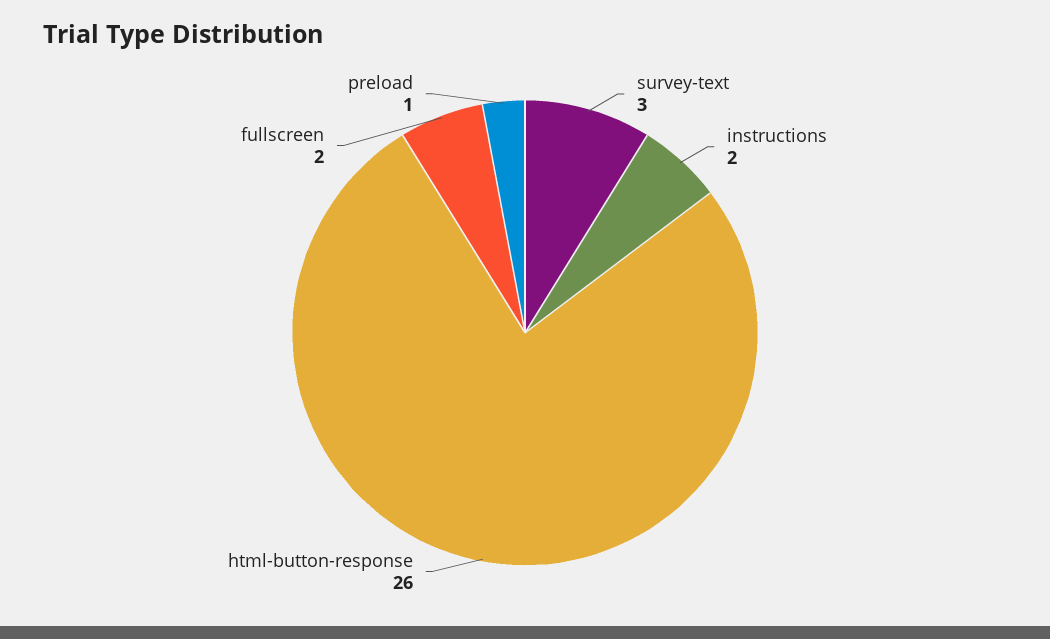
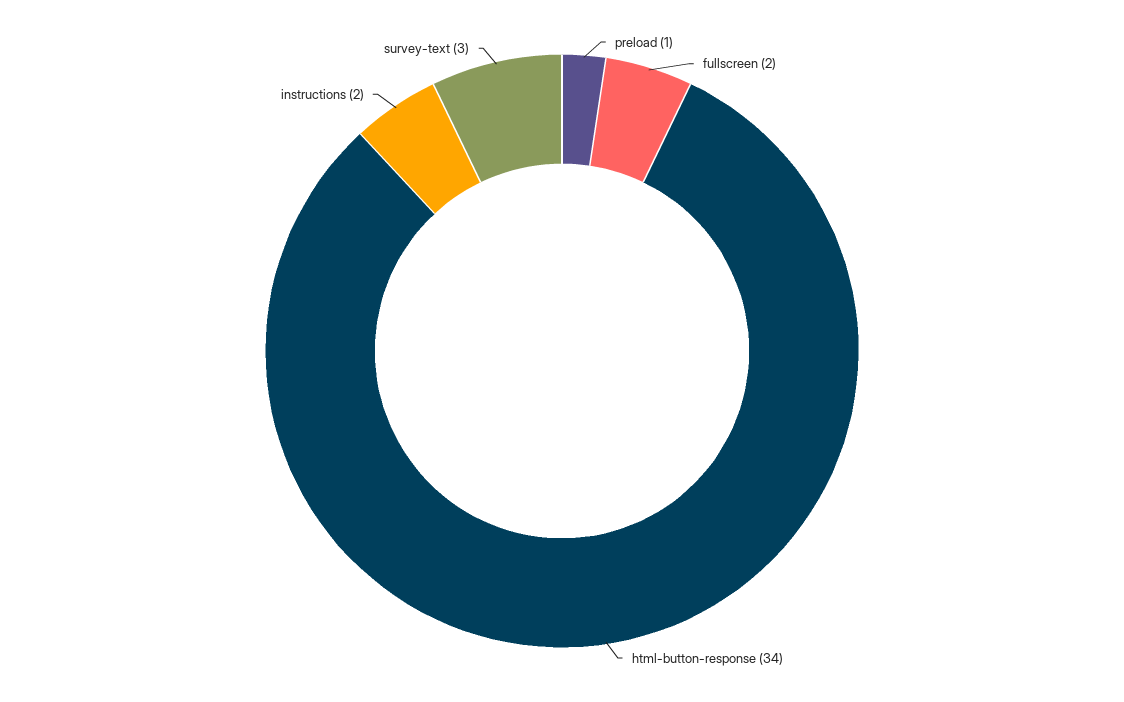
  {
    "survey-text": 3,
    "instructions": 2,
-   "html-button-response": 26,
+   "html-button-response": 34,
    "fullscreen": 2,
    "preload": 1
  }

